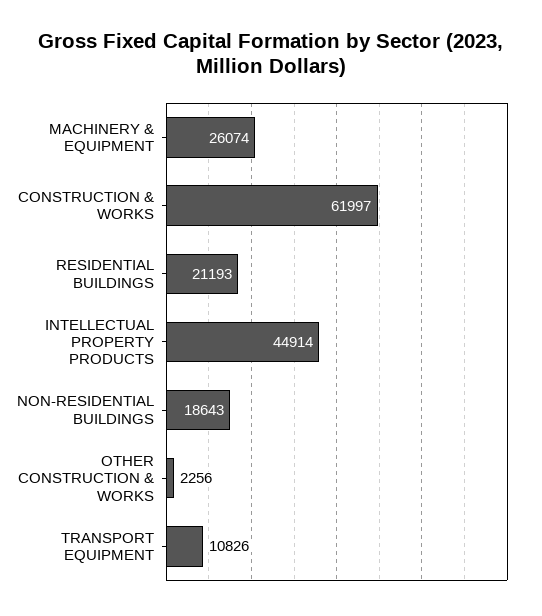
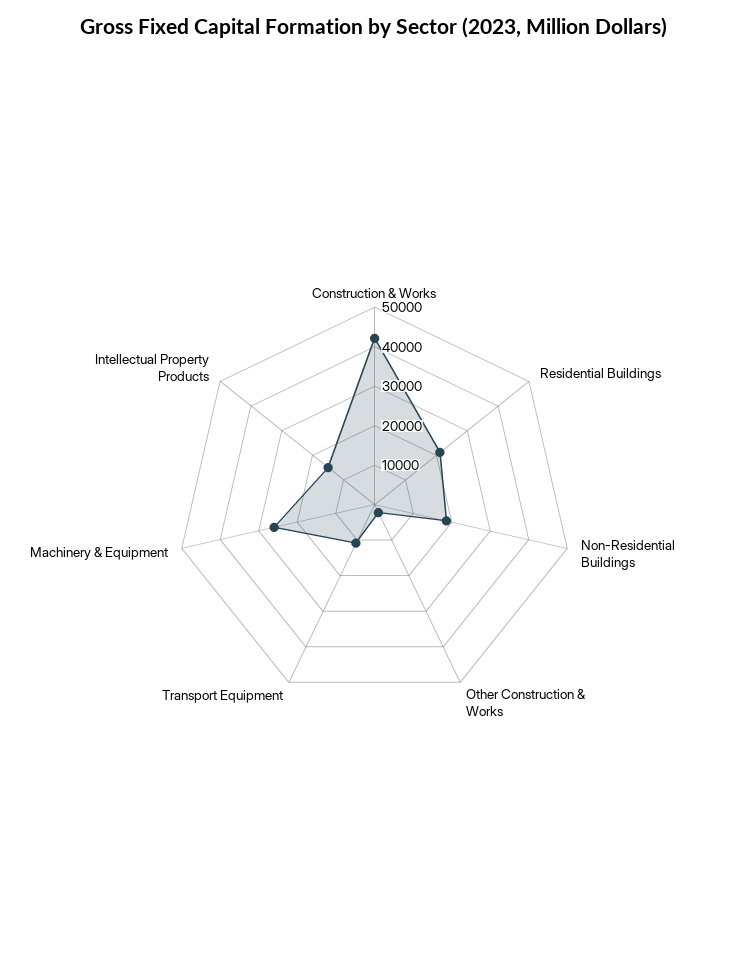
  {
    "MACHINERY & EQUIPMENT": 26074,
-   "CONSTRUCTION & WORKS": 61997,
+   "CONSTRUCTION & WORKS": 42500,
    "RESIDENTIAL BUILDINGS": 21193,
-   "INTELLECTUAL PROPERTY PRODUCTS": 44914,
+   "INTELLECTUAL PROPERTY PRODUCTS": 15000,
    "NON-RESIDENTIAL BUILDINGS": 18643,
    "OTHER CONSTRUCTION & WORKS": 2256,
    "TRANSPORT EQUIPMENT": 10826
  }

